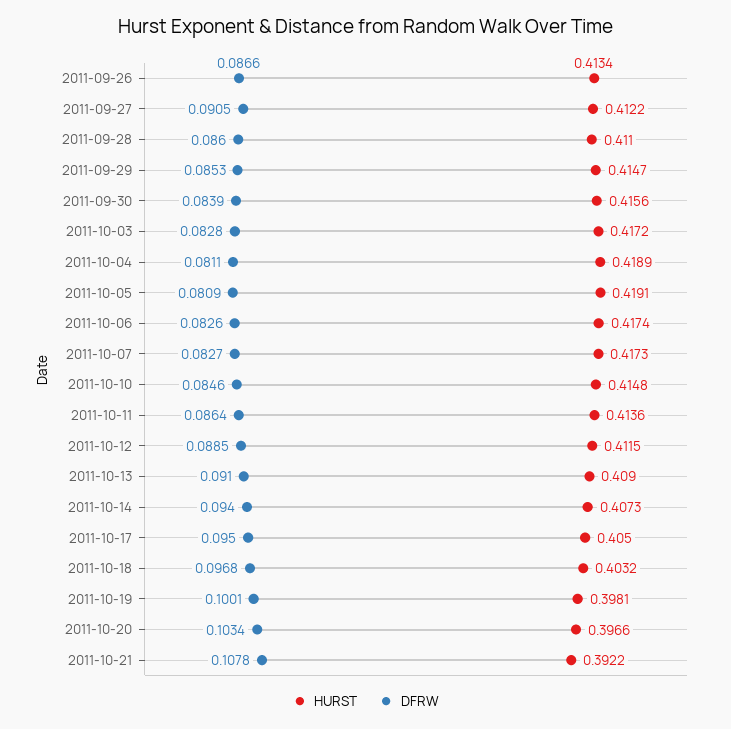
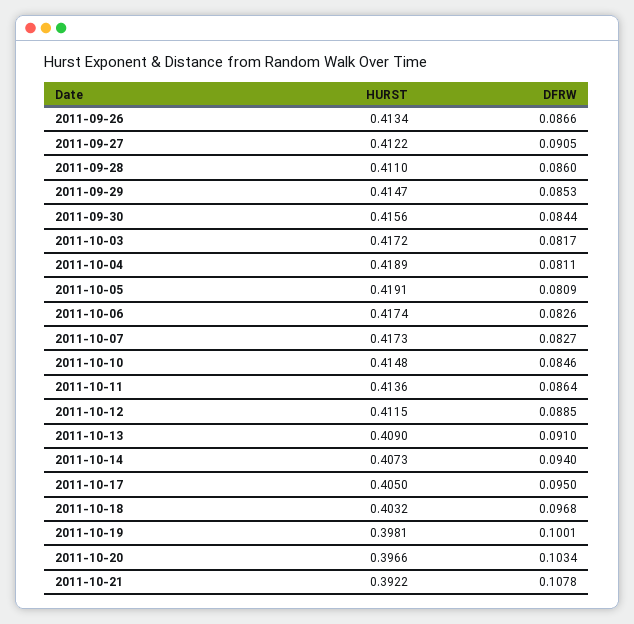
  {
    "HURST": {
      "2011-09-26": 0.4134,
      "2011-09-27": 0.4122,
      "2011-09-28": 0.411,
      "2011-09-29": 0.4147,
      "2011-09-30": 0.4156,
      "2011-10-03": 0.4172,
      "2011-10-04": 0.4189,
      "2011-10-05": 0.4191,
      "2011-10-06": 0.4174,
      "2011-10-07": 0.4173,
      "2011-10-10": 0.4148,
      "2011-10-11": 0.4136,
      "2011-10-12": 0.4115,
      "2011-10-13": 0.409,
      "2011-10-14": 0.4073,
      "2011-10-17": 0.405,
      "2011-10-18": 0.4032,
      "2011-10-19": 0.3981,
      "2011-10-20": 0.3966,
      "2011-10-21": 0.3922
    },
    "DFRW": {
      "2011-09-26": 0.0866,
      "2011-09-27": 0.0905,
      "2011-09-28": 0.086,
      "2011-09-29": 0.0853,
-     "2011-09-30": 0.0839,
+     "2011-09-30": 0.0844,
-     "2011-10-03": 0.0828,
+     "2011-10-03": 0.0817,
      "2011-10-04": 0.0811,
      "2011-10-05": 0.0809,
      "2011-10-06": 0.0826,
      "2011-10-07": 0.0827,
      "2011-10-10": 0.0846,
      "2011-10-11": 0.0864,
      "2011-10-12": 0.0885,
      "2011-10-13": 0.091,
      "2011-10-14": 0.094,
      "2011-10-17": 0.095,
      "2011-10-18": 0.0968,
      "2011-10-19": 0.1001,
      "2011-10-20": 0.1034,
      "2011-10-21": 0.1078
    }
  }

